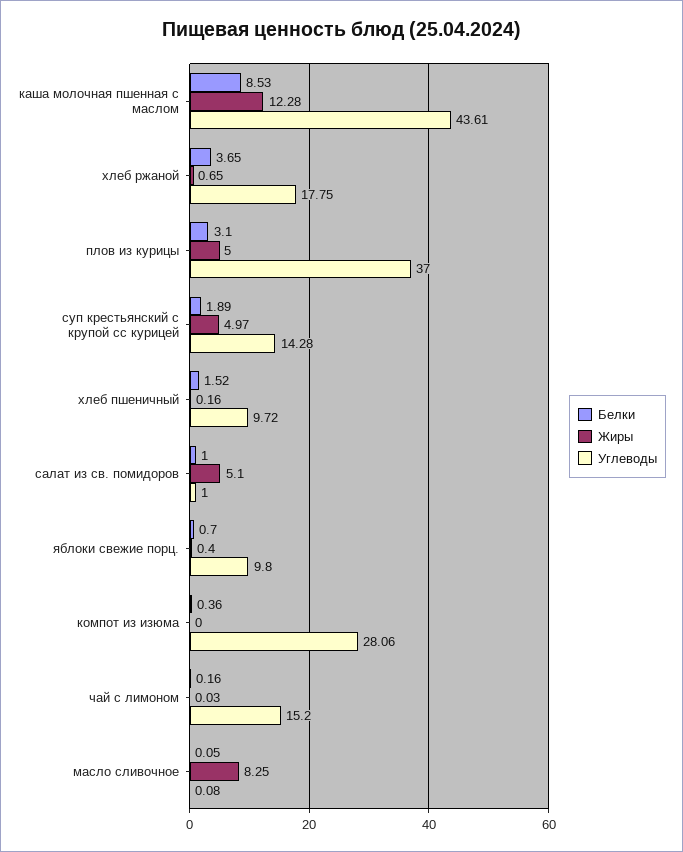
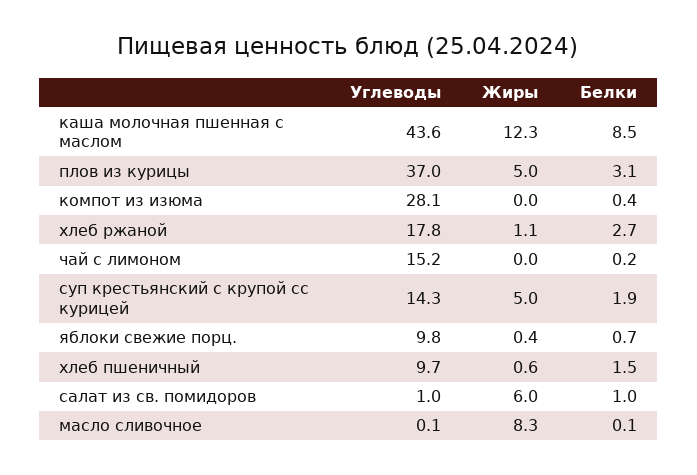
  {
    "Белки": {
      "каша молочная пшенная с маслом": 8.53,
-     "хлеб ржаной": 3.65,
+     "хлеб ржаной": 2.7,
      "плов из курицы": 3.1,
      "суп крестьянский с крупой сс курицей": 1.89,
      "хлеб пшеничный": 1.52,
      "салат из св. помидоров": 1,
      "яблоки свежие порц.": 0.7,
      "компот из изюма": 0.36,
      "чай с лимоном": 0.16,
      "масло сливочное": 0.05
    },
    "Жиры": {
      "каша молочная пшенная с маслом": 12.28,
-     "хлеб ржаной": 0.65,
+     "хлеб ржаной": 1.1,
      "плов из курицы": 5,
      "суп крестьянский с крупой сс курицей": 4.97,
-     "хлеб пшеничный": 0.16,
+     "хлеб пшеничный": 0.6,
-     "салат из св. помидоров": 5.1,
+     "салат из св. помидоров": 6,
      "яблоки свежие порц.": 0.4,
      "компот из изюма": 0,
      "чай с лимоном": 0.03,
      "масло сливочное": 8.25
    },
    "Углеводы": {
      "каша молочная пшенная с маслом": 43.61,
      "хлеб ржаной": 17.75,
      "плов из курицы": 37,
      "суп крестьянский с крупой сс курицей": 14.28,
      "хлеб пшеничный": 9.72,
      "салат из св. помидоров": 1,
      "яблоки свежие порц.": 9.8,
      "компот из изюма": 28.06,
      "чай с лимоном": 15.2,
      "масло сливочное": 0.08
    }
  }

